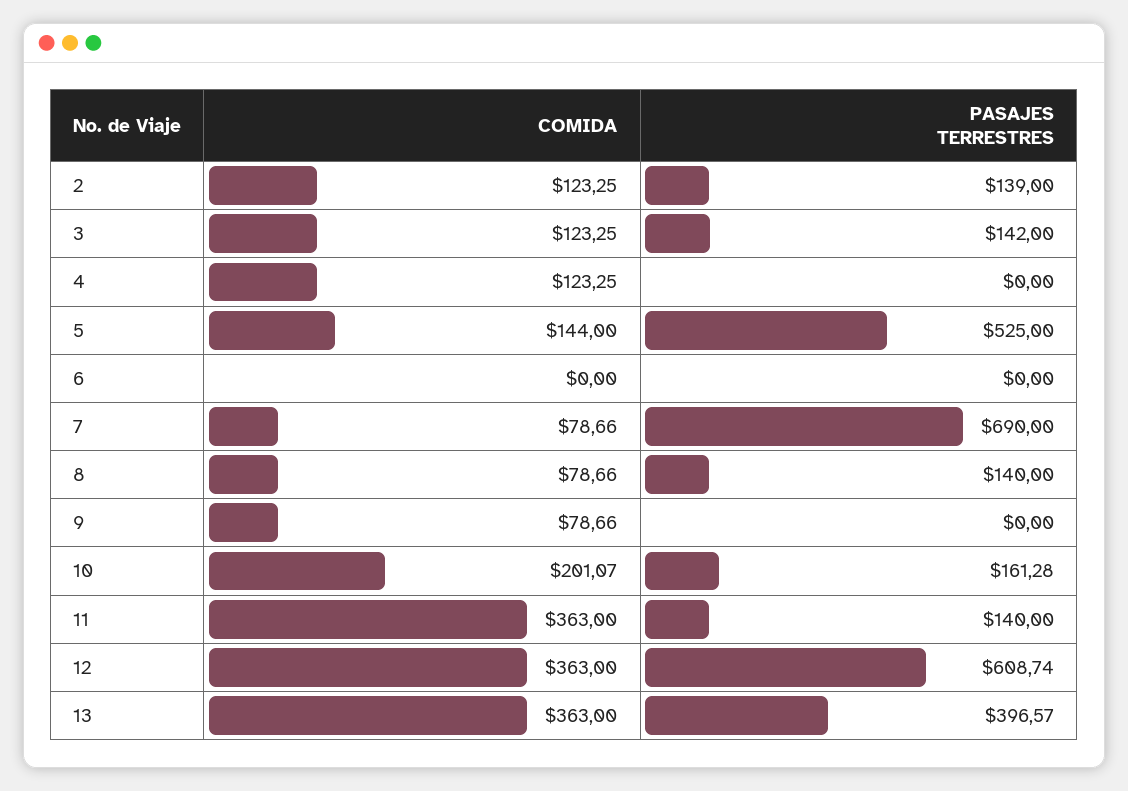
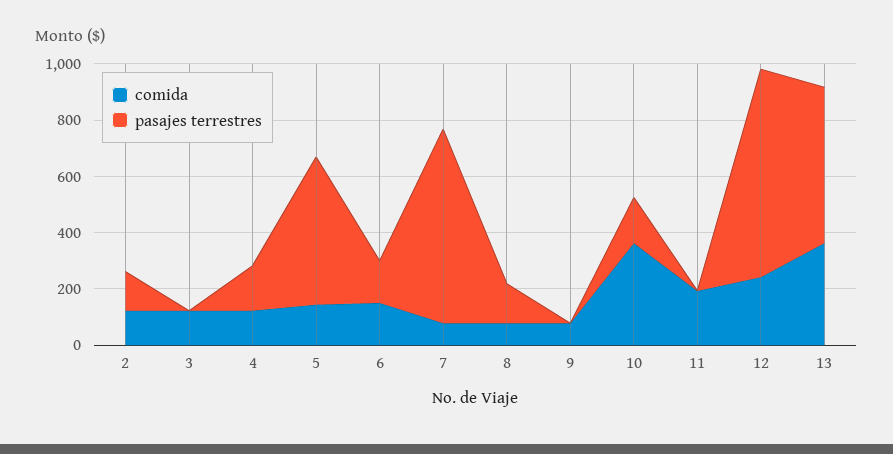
  {
    "COMIDA": {
      "2": 123.25,
      "3": 123.25,
      "4": 123.25,
      "5": 144,
-     "6": 0,
+     "6": 150,
      "7": 78.66,
      "8": 78.66,
      "9": 78.66,
-     "10": 201.07,
+     "10": 350,
-     "11": 363,
+     "11": 200,
-     "12": 363,
+     "12": 250,
      "13": 363
    },
    "PASAJES TERRESTRES": {
      "2": 139,
-     "3": 142,
+     "3": 0,
-     "4": 0,
+     "4": 150,
      "5": 525,
-     "6": 0,
+     "6": 150,
      "7": 690,
      "8": 140,
      "9": 0,
      "10": 161.28,
-     "11": 140,
+     "11": 0,
-     "12": 608.74,
+     "12": 750,
-     "13": 396.57
+     "13": 550
    }
  }

